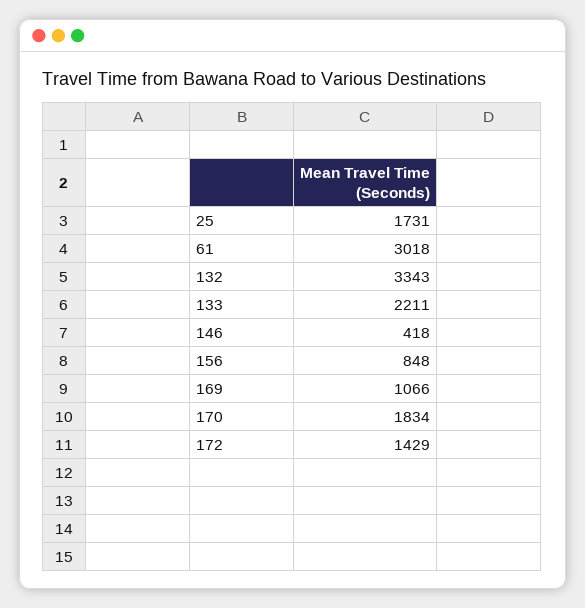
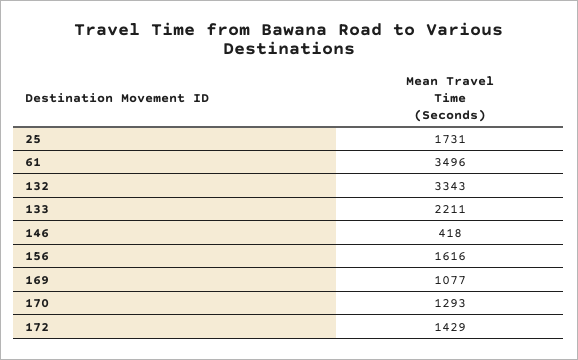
  {
    "25": 1731,
-   "61": 3018,
+   "61": 3496,
    "132": 3343,
    "133": 2211,
    "146": 418,
-   "156": 848,
+   "156": 1616,
-   "169": 1066,
+   "169": 1077,
-   "170": 1834,
+   "170": 1293,
    "172": 1429
  }

